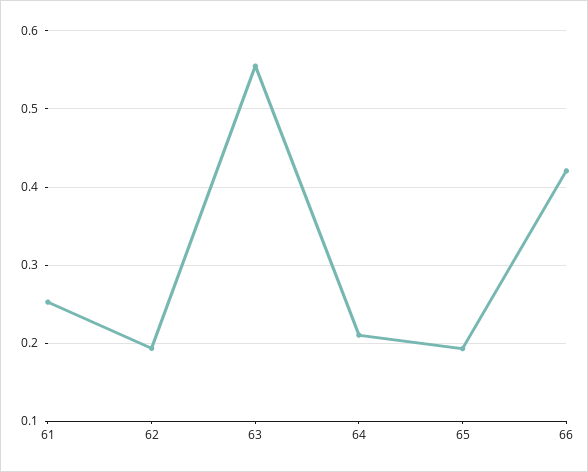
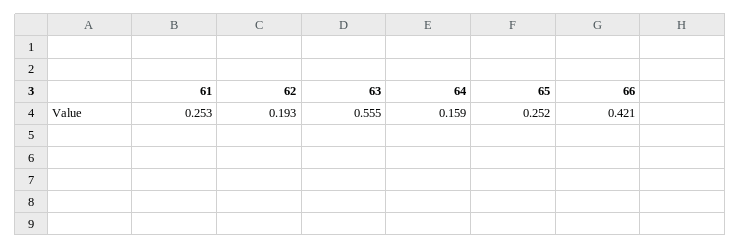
  {
    "61": 0.253,
    "62": 0.193,
    "63": 0.555,
-   "64": 0.21,
+   "64": 0.159,
-   "65": 0.19,
+   "65": 0.252,
    "66": 0.421
  }

